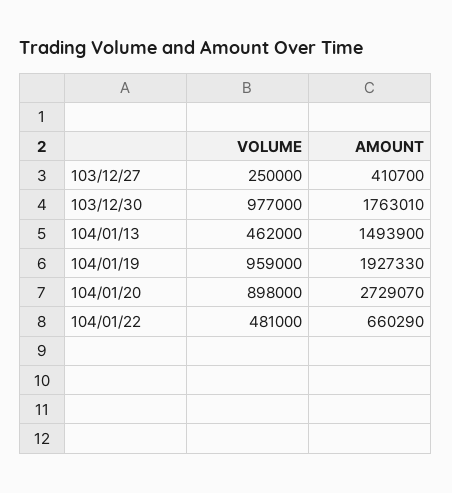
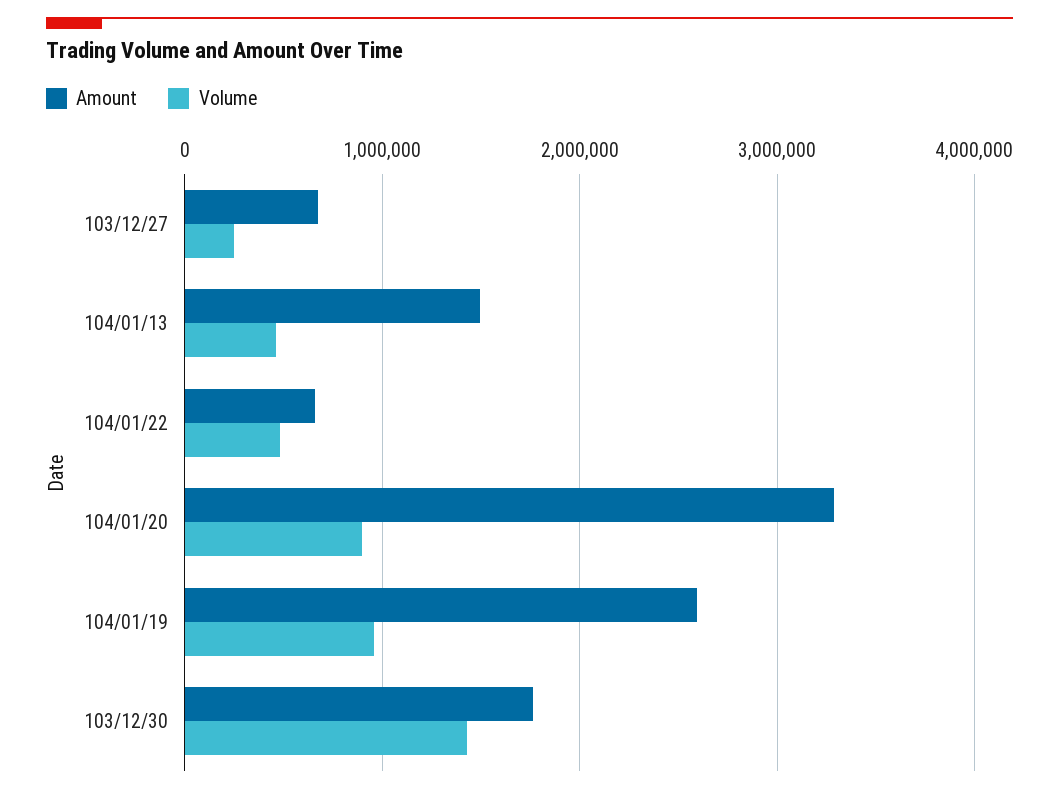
  {
    "VOLUME": {
      "103/12/27": 250000,
-     "103/12/30": 977000,
+     "103/12/30": 1400000,
      "104/01/13": 462000,
      "104/01/19": 959000,
      "104/01/20": 898000,
      "104/01/22": 481000
    },
    "AMOUNT": {
-     "103/12/27": 410700,
+     "103/12/27": 700000,
      "103/12/30": 1763010,
      "104/01/13": 1493900,
-     "104/01/19": 1927330,
+     "104/01/19": 2600000,
-     "104/01/20": 2729070,
+     "104/01/20": 3300000,
      "104/01/22": 660290
    }
  }

